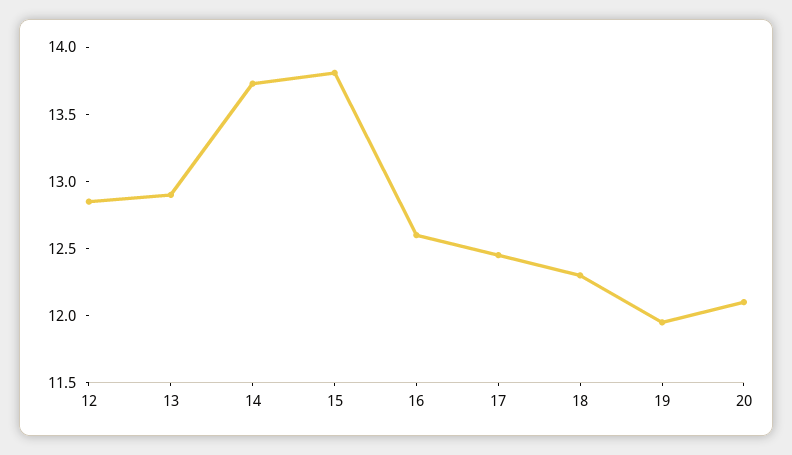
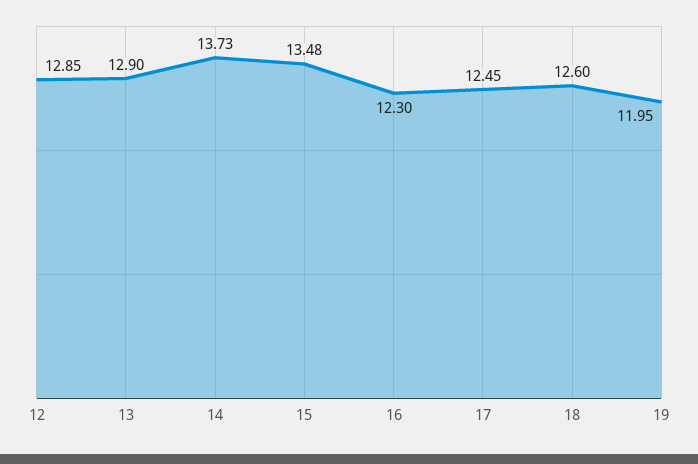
  {
    "12": 12.85,
    "13": 12.9,
    "14": 13.73,
-   "15": 13.8,
+   "15": 13.48,
-   "16": 12.6,
+   "16": 12.3,
    "17": 12.45,
-   "18": 12.3,
+   "18": 12.6,
-   "19": 11.95,
+   "19": 11.95
-   "20": 12.1
  }

